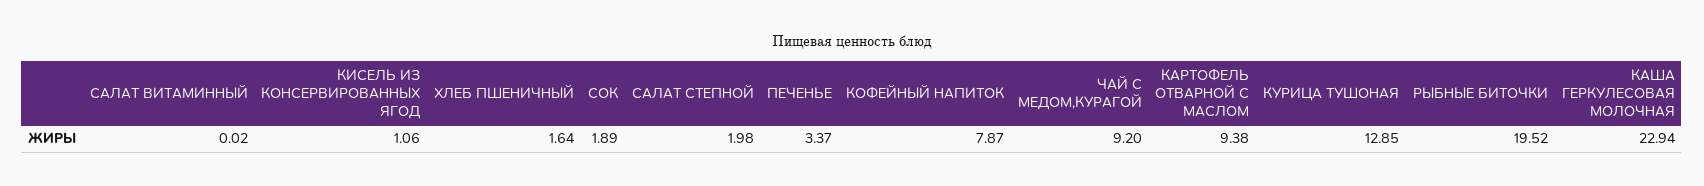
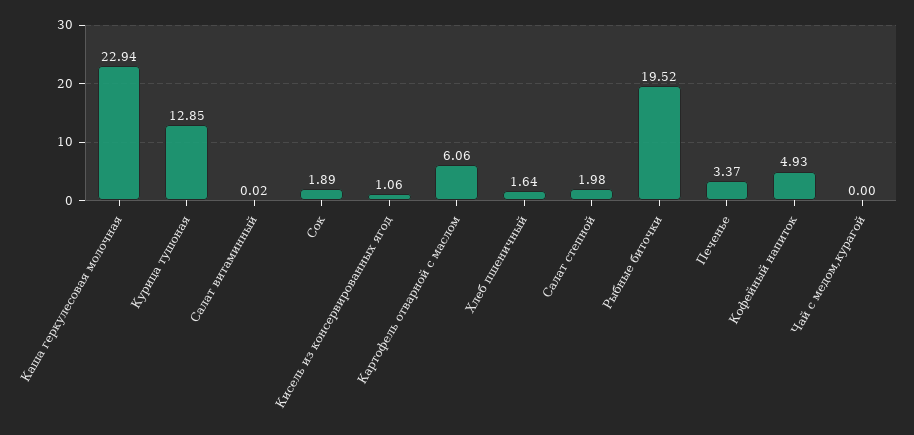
  {
    "САЛАТ ВИТАМИННЫЙ": 0.02,
    "КИСЕЛЬ ИЗ КОНСЕРВИРОВАННЫХ ЯГОД": 1.06,
    "ХЛЕБ ПШЕНИЧНЫЙ": 1.64,
    "СОК": 1.89,
    "САЛАТ СТЕПНОЙ": 1.98,
    "ПЕЧЕНЬЕ": 3.37,
-   "КОФЕЙНЫЙ НАПИТОК": 7.87,
+   "КОФЕЙНЫЙ НАПИТОК": 4.93,
-   "ЧАЙ С МЕДОМ,КУРАГОЙ": 9.2,
+   "ЧАЙ С МЕДОМ,КУРАГОЙ": 0,
-   "КАРТОФЕЛЬ ОТВАРНОЙ С МАСЛОМ": 9.38,
+   "КАРТОФЕЛЬ ОТВАРНОЙ С МАСЛОМ": 6.06,
    "КУРИЦА ТУШОНАЯ": 12.85,
    "РЫБНЫЕ БИТОЧКИ": 19.52,
    "КАША ГЕРКУЛЕСОВАЯ МОЛОЧНАЯ": 22.94
  }

